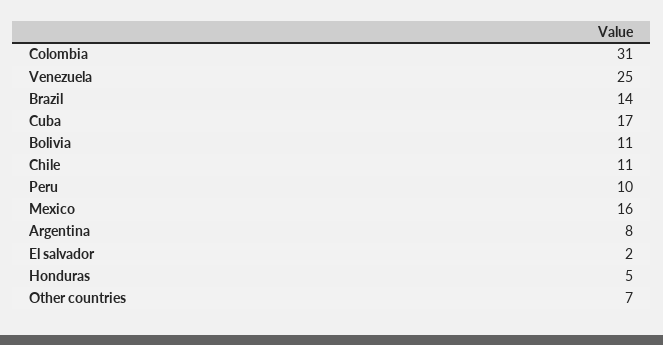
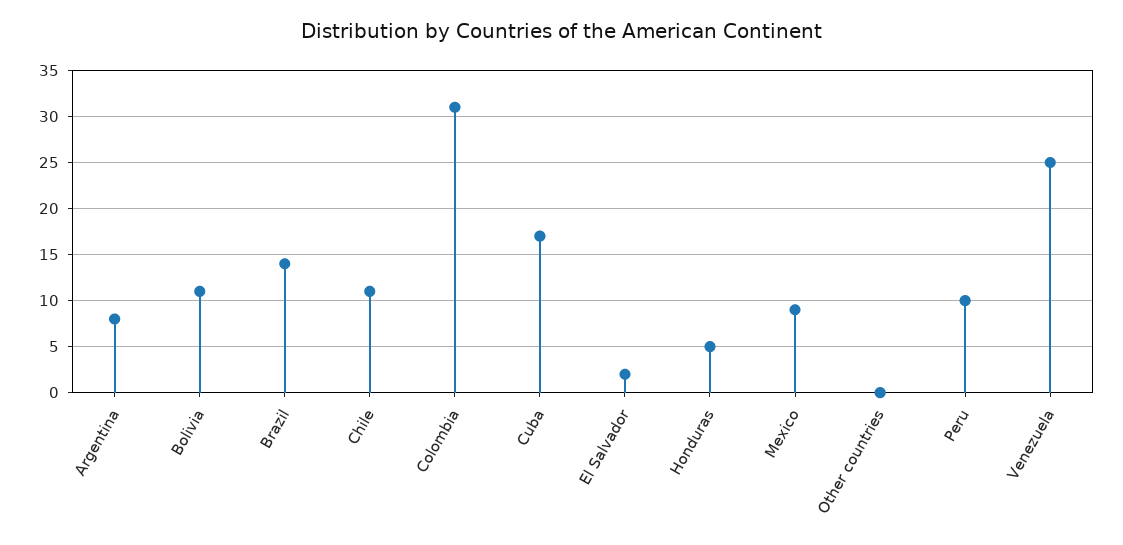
  {
    "Colombia": 31,
    "Venezuela": 25,
    "Brazil": 14,
    "Cuba": 17,
    "Bolivia": 11,
    "Chile": 11,
    "Peru": 10,
-   "Mexico": 16,
+   "Mexico": 9,
    "Argentina": 8,
    "El salvador": 2,
    "Honduras": 5,
-   "Other countries": 7
+   "Other countries": 0
  }

